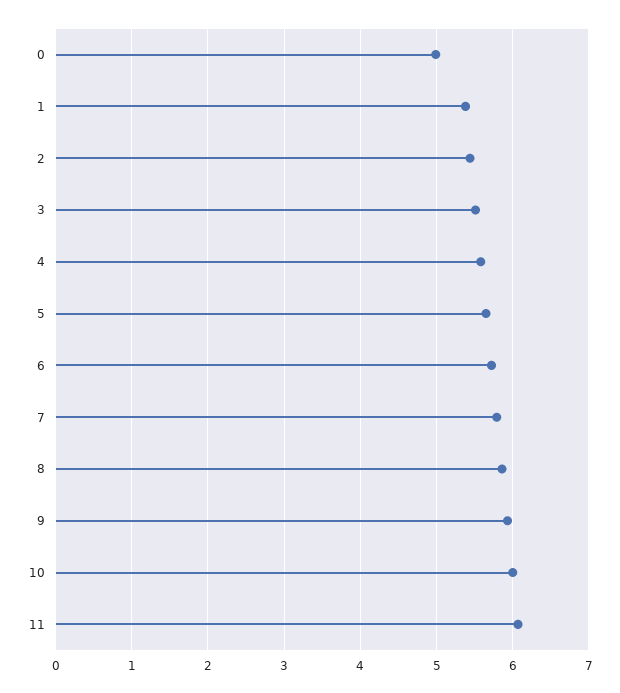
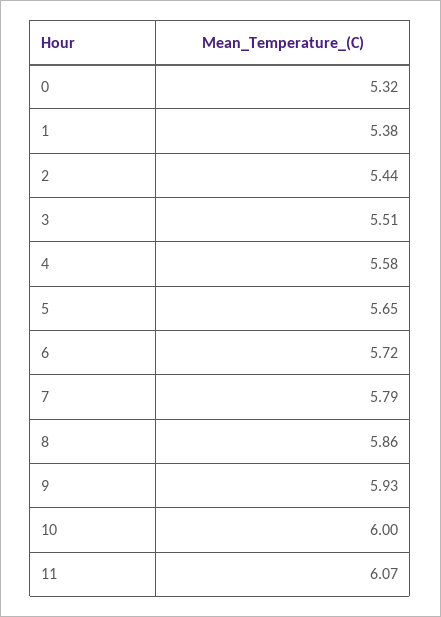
  {
-   "0": 5,
+   "0": 5.32,
    "1": 5.38,
    "2": 5.44,
    "3": 5.51,
    "4": 5.58,
    "5": 5.65,
    "6": 5.72,
    "7": 5.79,
    "8": 5.86,
    "9": 5.93,
    "10": 6,
    "11": 6.07
  }

